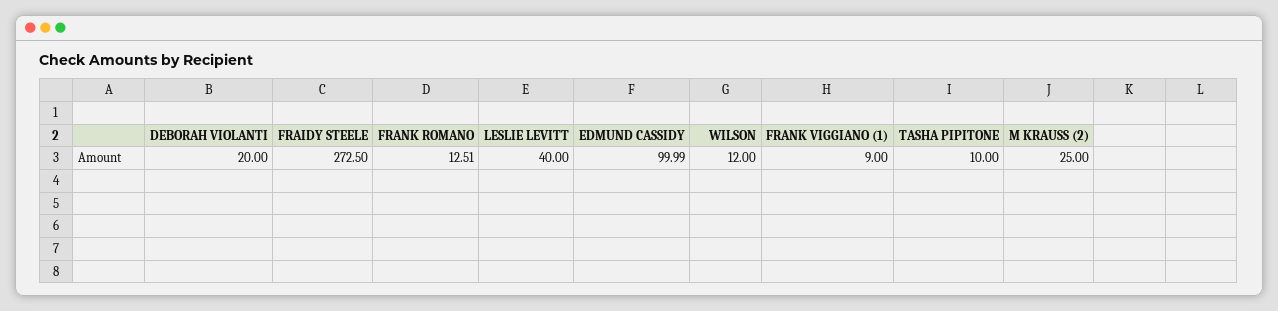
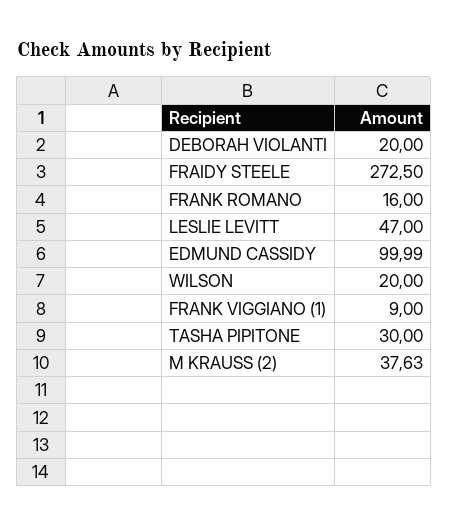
  {
    "DEBORAH VIOLANTI": 20,
    "FRAIDY STEELE": 272.5,
-   "FRANK ROMANO": 12.51,
+   "FRANK ROMANO": 16,
-   "LESLIE LEVITT": 40,
+   "LESLIE LEVITT": 47,
    "EDMUND CASSIDY": 99.99,
-   "WILSON": 12,
+   "WILSON": 20,
    "FRANK VIGGIANO (1)": 9,
-   "TASHA PIPITONE": 10,
+   "TASHA PIPITONE": 30,
-   "M KRAUSS (2)": 25
+   "M KRAUSS (2)": 37.63
  }

